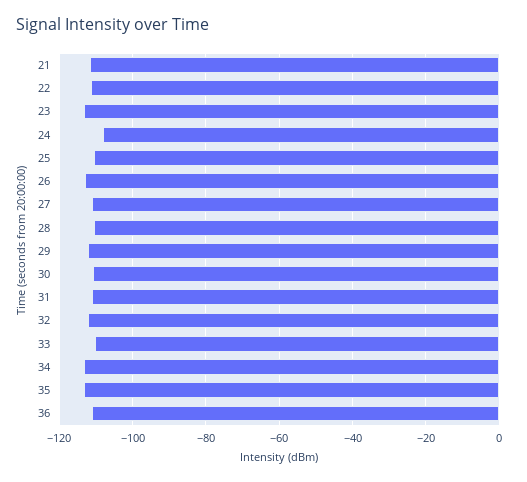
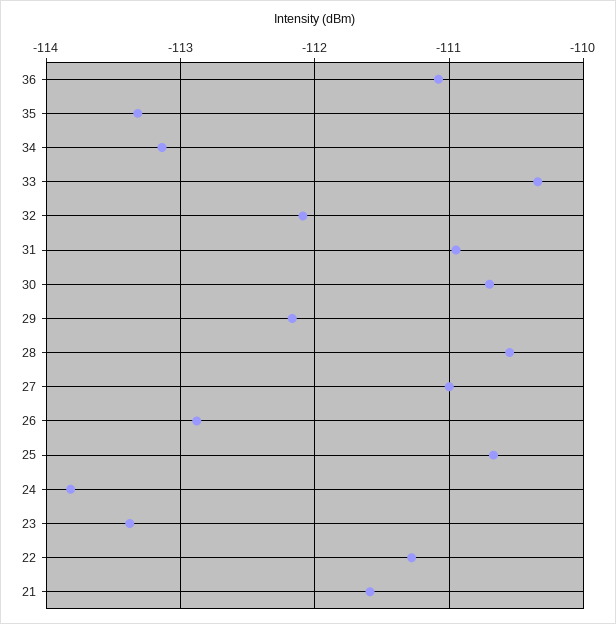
  {
    "21": -111.6,
    "22": -111.3,
    "23": -113.4,
-   "24": -108,
+   "24": -113.8,
    "25": -110.7,
    "26": -112.9,
    "27": -111,
    "28": -110.6,
    "29": -112.2,
    "30": -110.7,
    "31": -111,
    "32": -112.1,
    "33": -110.3,
    "34": -113.1,
    "35": -113.3,
    "36": -111.1
  }

